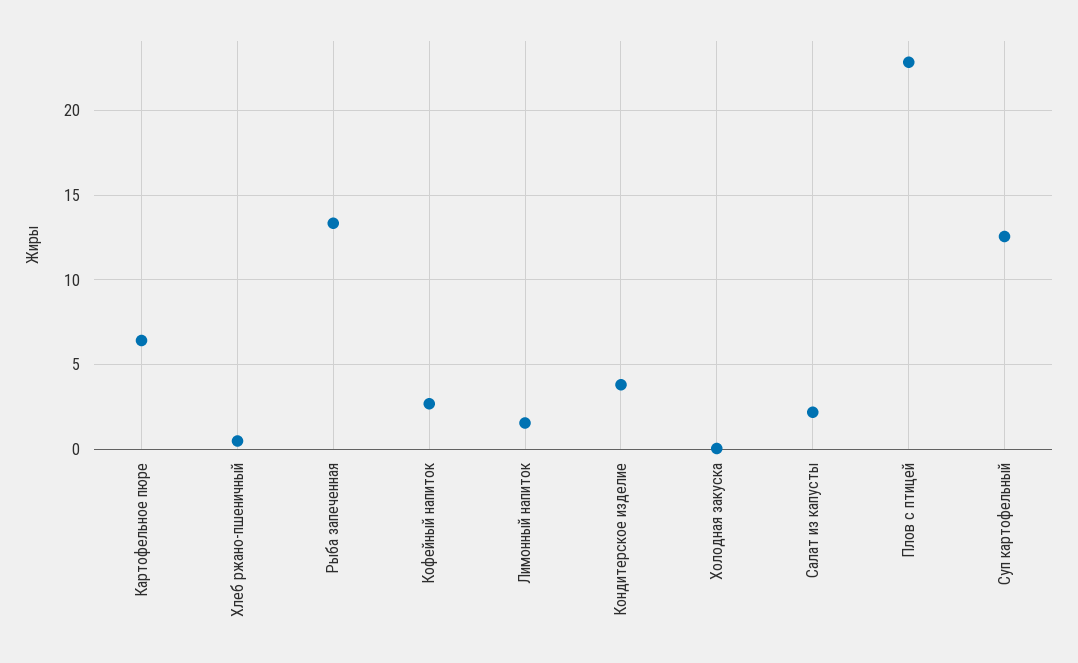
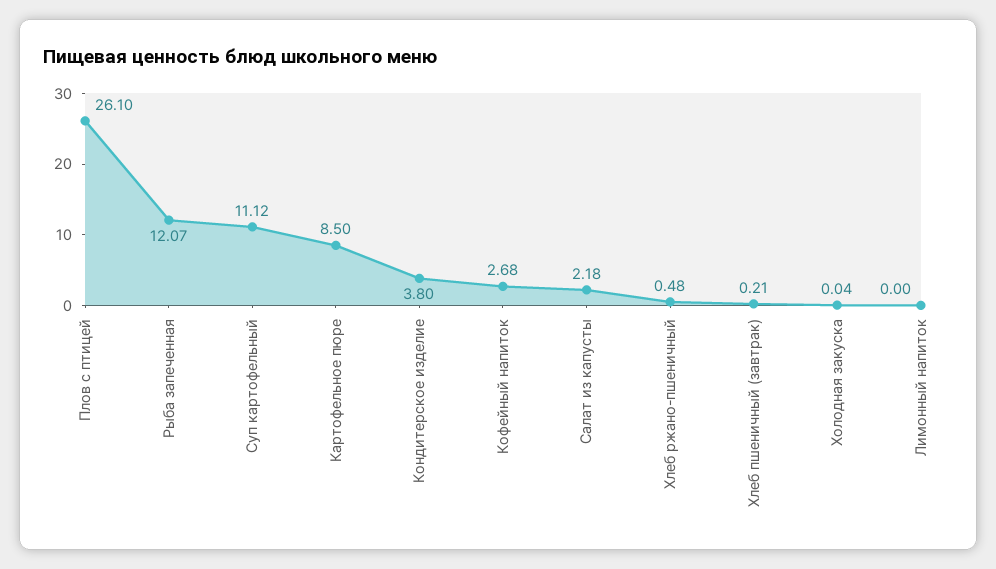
  {
-   "Картофельное пюре": 6.5,
+   "Картофельное пюре": 8.5,
    "Хлеб ржано-пшеничный": 0.48,
-   "Рыба запеченная": 13.5,
+   "Рыба запеченная": 12.07,
    "Кофейный напиток": 2.68,
-   "Лимонный напиток": 1.5,
+   "Лимонный напиток": 0,
    "Кондитерское изделие": 3.8,
    "Холодная закуска": 0.04,
    "Салат из капусты": 2.18,
-   "Плов с птицей": 23,
+   "Плов с птицей": 26.1,
-   "Суп картофельный": 12.5
+   "Суп картофельный": 11.12,
+   "Хлеб пшеничный (завтрак)": 0.21
  }

